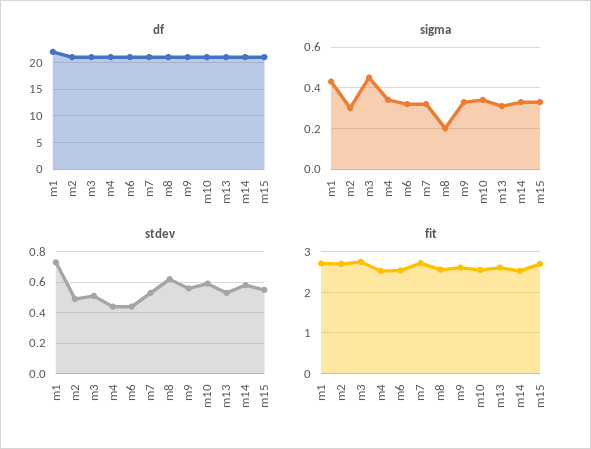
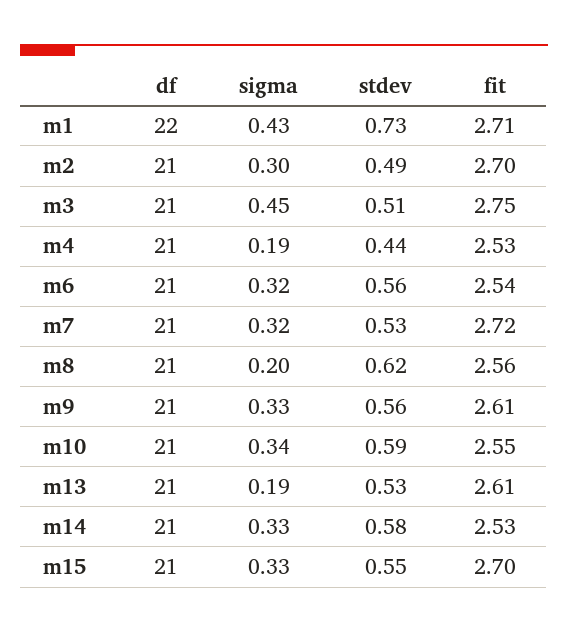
  {
    "df": {
      "m1": 22,
      "m2": 21,
      "m3": 21,
      "m4": 21,
      "m6": 21,
      "m7": 21,
      "m8": 21,
      "m9": 21,
      "m10": 21,
      "m13": 21,
      "m14": 21,
      "m15": 21
    },
    "sigma": {
      "m1": 0.43,
      "m2": 0.3,
      "m3": 0.45,
-     "m4": 0.35,
+     "m4": 0.19,
      "m6": 0.32,
      "m7": 0.32,
      "m8": 0.2,
      "m9": 0.33,
      "m10": 0.34,
-     "m13": 0.3,
+     "m13": 0.19,
      "m14": 0.33,
      "m15": 0.33
    },
    "stdev": {
      "m1": 0.73,
      "m2": 0.49,
      "m3": 0.51,
      "m4": 0.44,
-     "m6": 0.45,
+     "m6": 0.56,
      "m7": 0.53,
      "m8": 0.62,
      "m9": 0.56,
      "m10": 0.59,
      "m13": 0.53,
      "m14": 0.58,
      "m15": 0.55
    },
    "fit": {
      "m1": 2.71,
      "m2": 2.7,
      "m3": 2.75,
      "m4": 2.53,
      "m6": 2.54,
      "m7": 2.72,
      "m8": 2.56,
      "m9": 2.61,
      "m10": 2.55,
      "m13": 2.61,
      "m14": 2.53,
      "m15": 2.7
    }
  }

